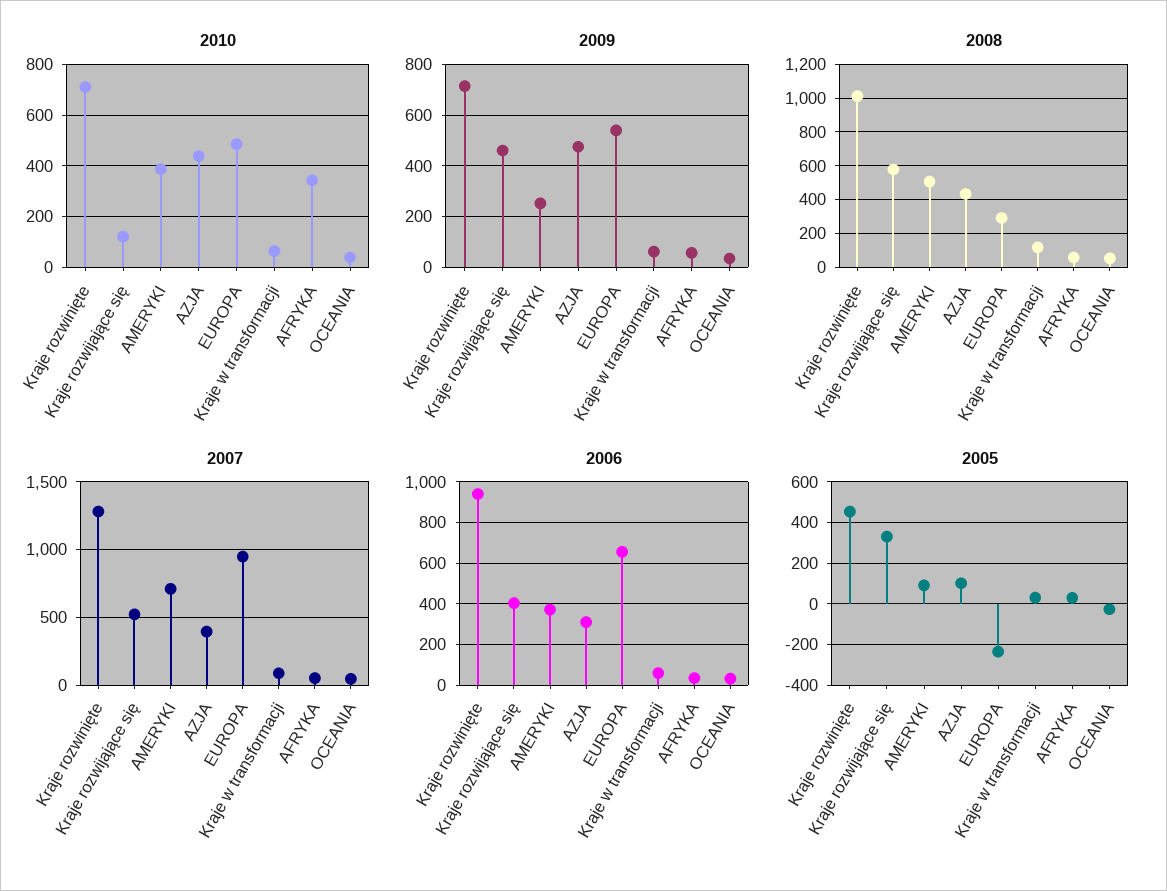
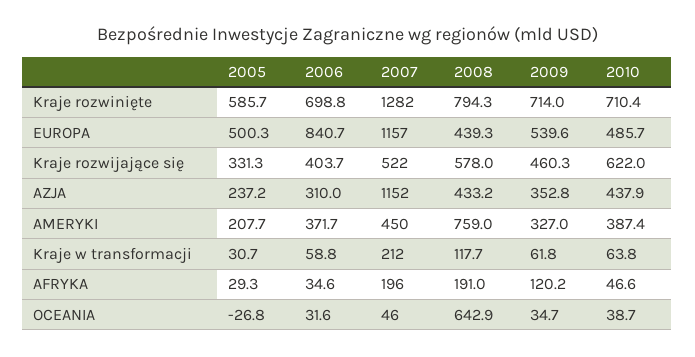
  {
    "2010": {
      "Kraje rozwinięte": 710.4,
-     "Kraje rozwijające się": 125,
+     "Kraje rozwijające się": 622,
      "AMERYKI": 387.4,
      "AZJA": 437.9,
      "EUROPA": 485.7,
      "Kraje w transformacji": 63.8,
-     "AFRYKA": 350,
+     "AFRYKA": 46.6,
      "OCEANIA": 38.7
    },
    "2009": {
      "Kraje rozwinięte": 714,
      "Kraje rozwijające się": 460.3,
-     "AMERYKI": 250,
+     "AMERYKI": 327,
-     "AZJA": 475,
+     "AZJA": 352.8,
      "EUROPA": 539.6,
      "Kraje w transformacji": 61.8,
-     "AFRYKA": 50,
+     "AFRYKA": 120.2,
      "OCEANIA": 34.7
    },
    "2008": {
-     "Kraje rozwinięte": 1000,
+     "Kraje rozwinięte": 794.3,
      "Kraje rozwijające się": 578,
-     "AMERYKI": 500,
+     "AMERYKI": 759,
      "AZJA": 433.2,
-     "EUROPA": 300,
+     "EUROPA": 439.3,
      "Kraje w transformacji": 117.7,
-     "AFRYKA": 50,
+     "AFRYKA": 191,
-     "OCEANIA": 50
+     "OCEANIA": 642.9
    },
    "2007": {
      "Kraje rozwinięte": 1282,
      "Kraje rozwijające się": 522,
-     "AMERYKI": 700,
+     "AMERYKI": 450,
-     "AZJA": 400,
+     "AZJA": 1152,
-     "EUROPA": 950,
+     "EUROPA": 1157,
-     "Kraje w transformacji": 100,
+     "Kraje w transformacji": 212,
-     "AFRYKA": 50,
+     "AFRYKA": 196,
      "OCEANIA": 46
    },
    "2006": {
-     "Kraje rozwinięte": 950,
+     "Kraje rozwinięte": 698.8,
      "Kraje rozwijające się": 403.7,
      "AMERYKI": 371.7,
      "AZJA": 310,
-     "EUROPA": 650,
+     "EUROPA": 840.7,
      "Kraje w transformacji": 58.8,
      "AFRYKA": 34.6,
      "OCEANIA": 31.6
    },
    "2005": {
-     "Kraje rozwinięte": 450,
+     "Kraje rozwinięte": 585.7,
      "Kraje rozwijające się": 331.3,
-     "AMERYKI": 100,
+     "AMERYKI": 207.7,
-     "AZJA": 100,
+     "AZJA": 237.2,
-     "EUROPA": -250,
+     "EUROPA": 500.3,
      "Kraje w transformacji": 30.7,
      "AFRYKA": 29.3,
      "OCEANIA": -26.8
    }
  }

